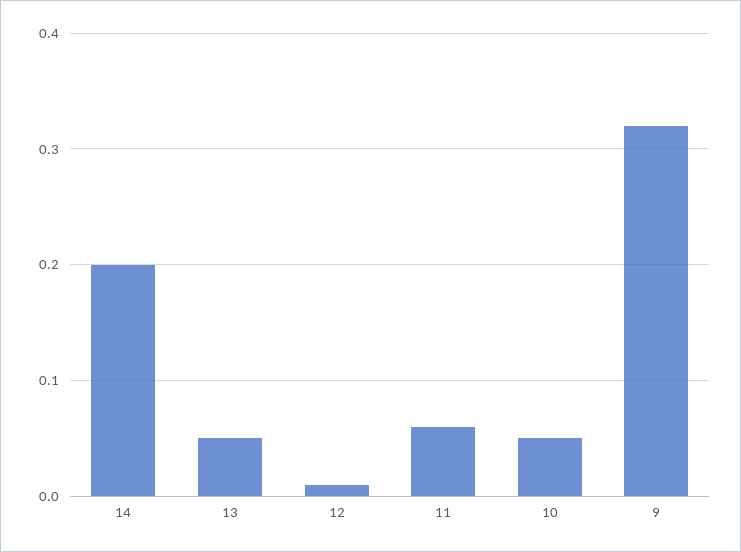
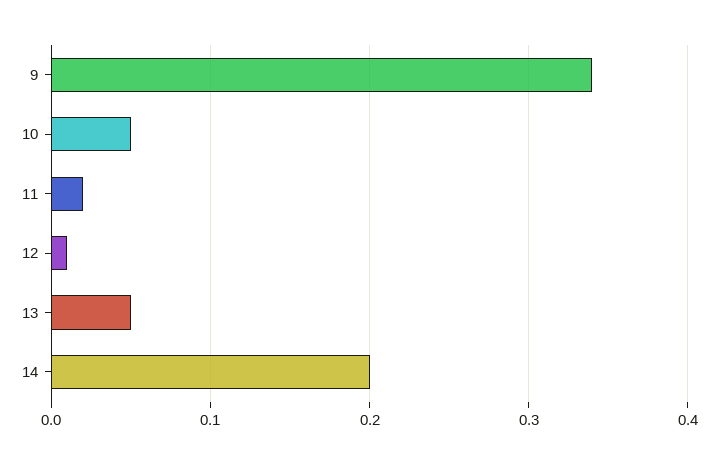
  {
    "14": 0.2,
    "13": 0.05,
    "12": 0.01,
-   "11": 0.06,
+   "11": 0.02,
    "10": 0.05,
-   "9": 0.32
+   "9": 0.34
  }

